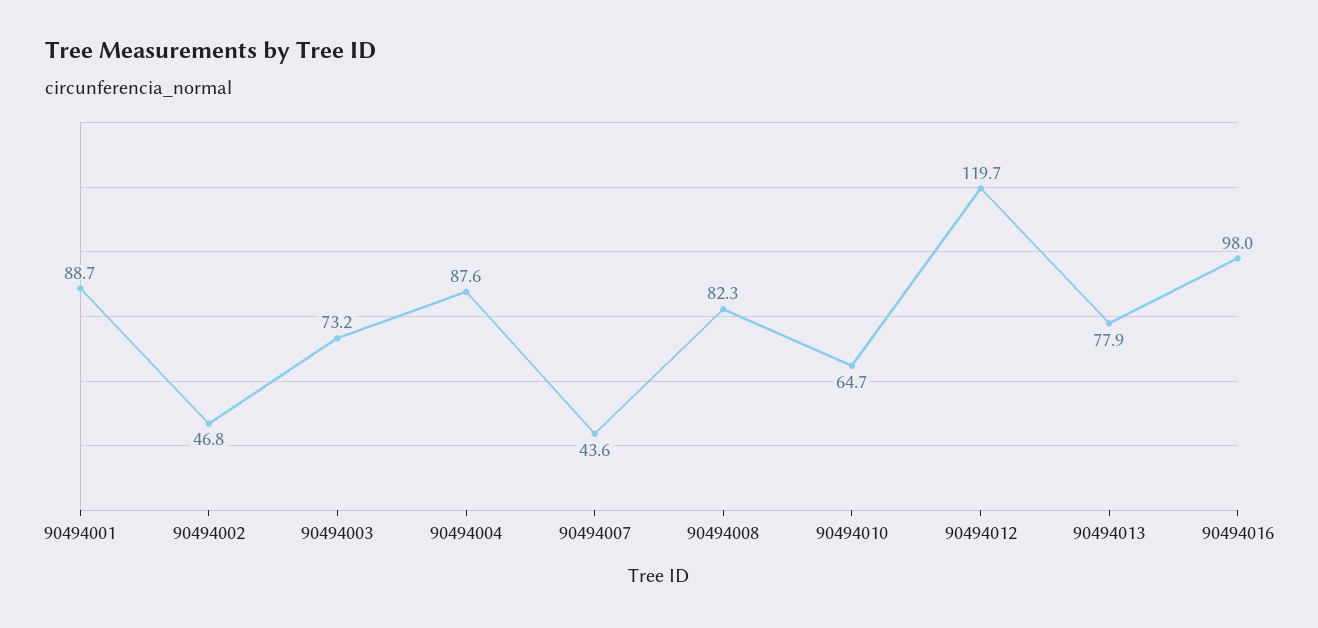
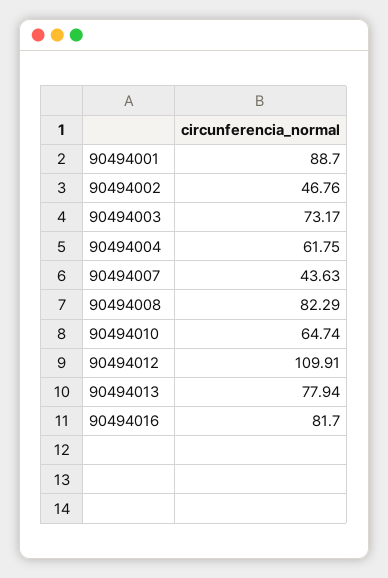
  {
    "90494001": 88.7,
    "90494002": 46.76,
    "90494003": 73.17,
-   "90494004": 87.6,
+   "90494004": 61.75,
    "90494007": 43.63,
    "90494008": 82.29,
    "90494010": 64.74,
-   "90494012": 119.7,
+   "90494012": 109.91,
    "90494013": 77.94,
-   "90494016": 98
+   "90494016": 81.7
  }

